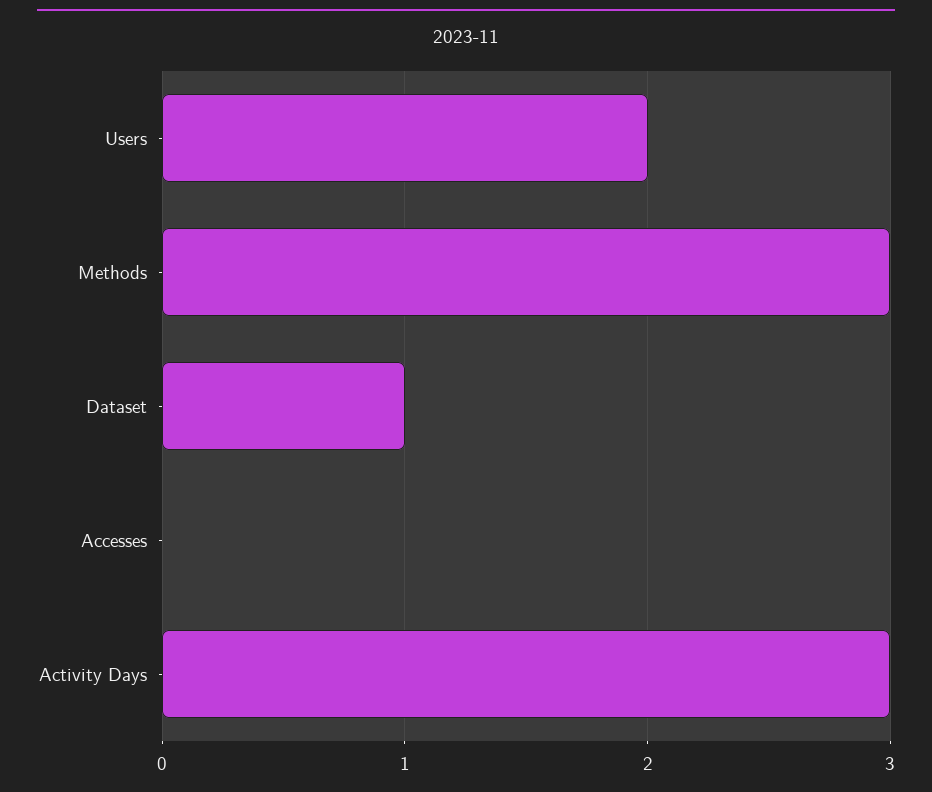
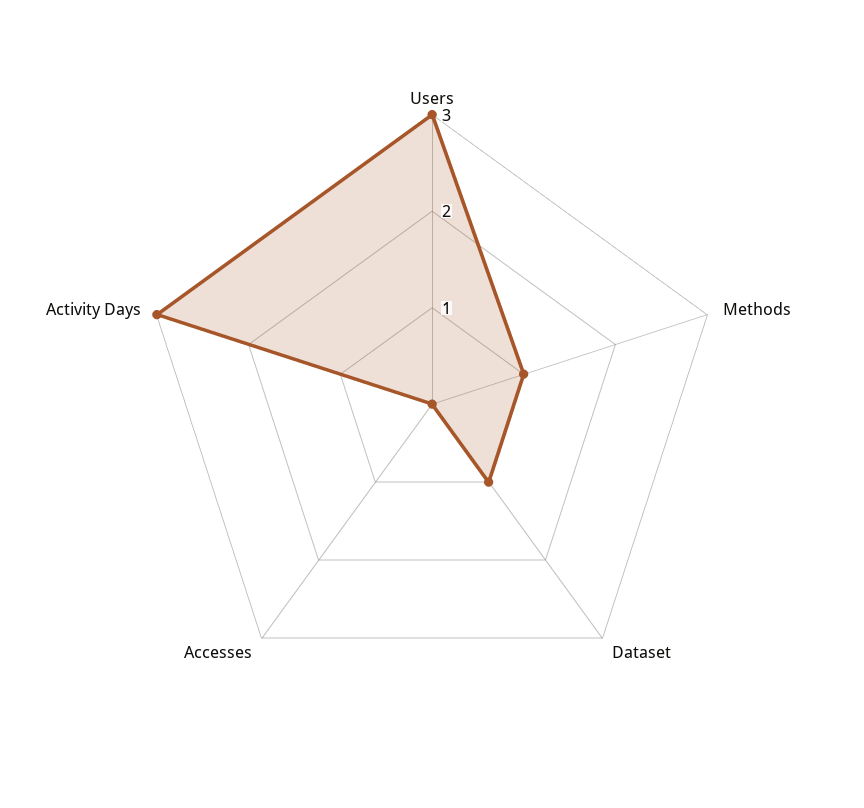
  {
-   "Users": 2,
+   "Users": 3,
-   "Methods": 3,
+   "Methods": 1,
    "Dataset": 1,
    "Accesses": 0,
    "Activity Days": 3
  }

